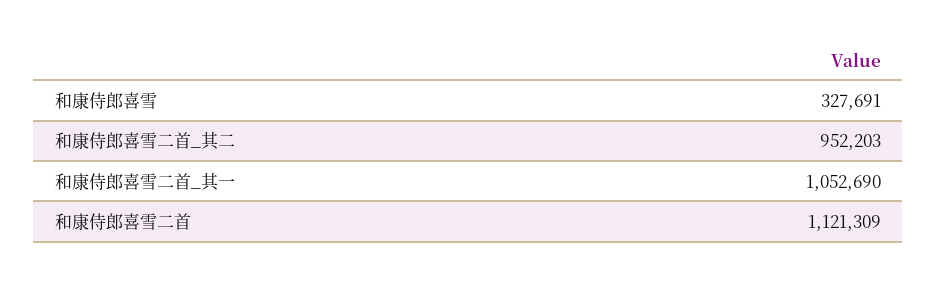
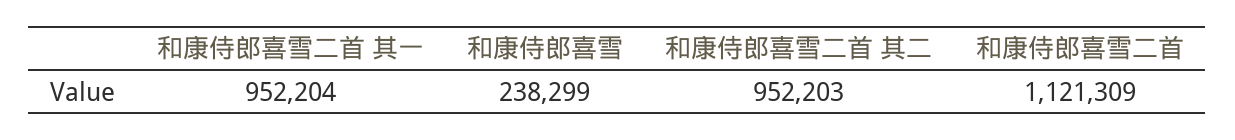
  {
-   "和康侍郎喜雪": 327691,
+   "和康侍郎喜雪": 238299,
    "和康侍郎喜雪二首_其二": 952203,
-   "和康侍郎喜雪二首_其一": 1052690,
+   "和康侍郎喜雪二首_其一": 952204,
    "和康侍郎喜雪二首": 1121309
  }

